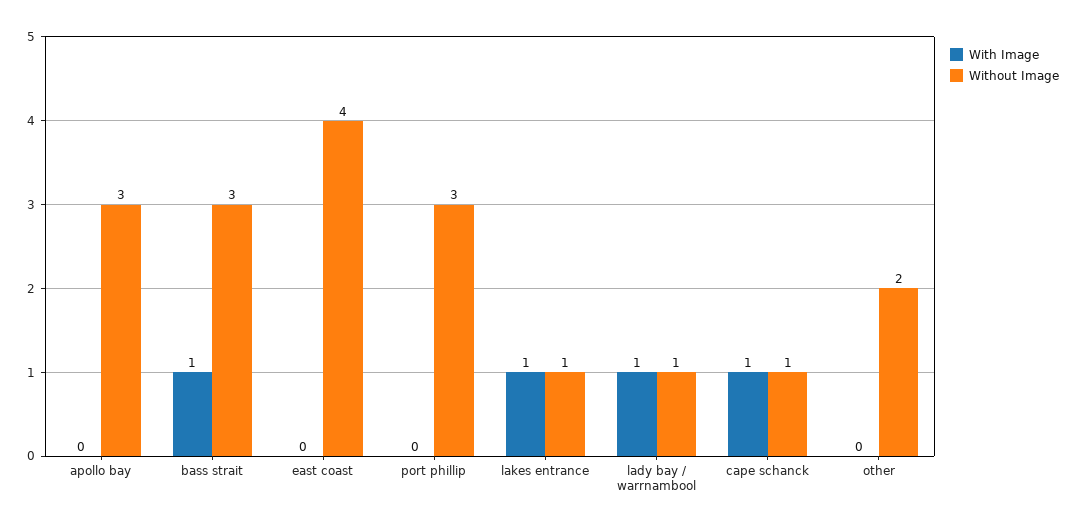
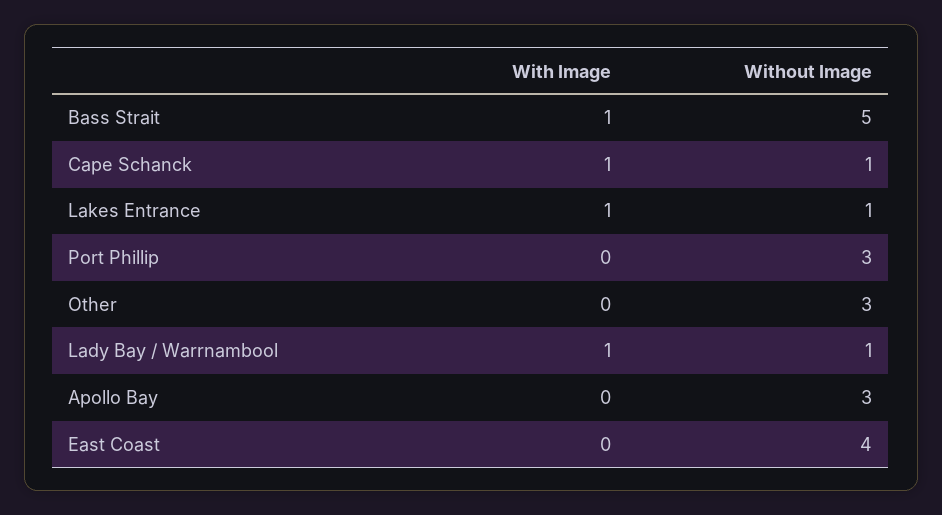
  {
    "With Image": {
      "apollo bay": 0,
      "bass strait": 1,
      "east coast": 0,
      "port phillip": 0,
      "lakes entrance": 1,
      "lady bay / warrnambool": 1,
      "cape schanck": 1,
      "other": 0
    },
    "Without Image": {
      "apollo bay": 3,
-     "bass strait": 3,
+     "bass strait": 5,
      "east coast": 4,
      "port phillip": 3,
      "lakes entrance": 1,
      "lady bay / warrnambool": 1,
      "cape schanck": 1,
-     "other": 2
+     "other": 3
    }
  }

